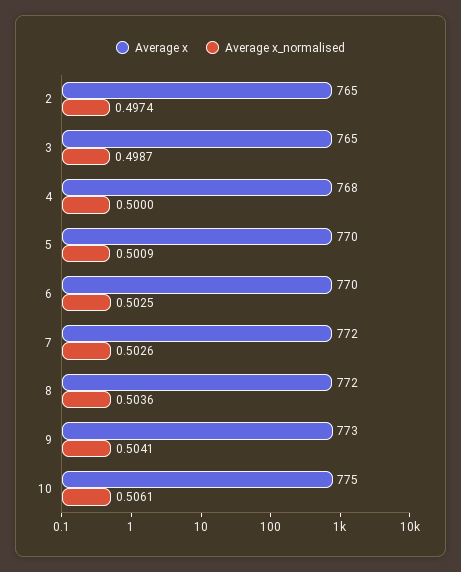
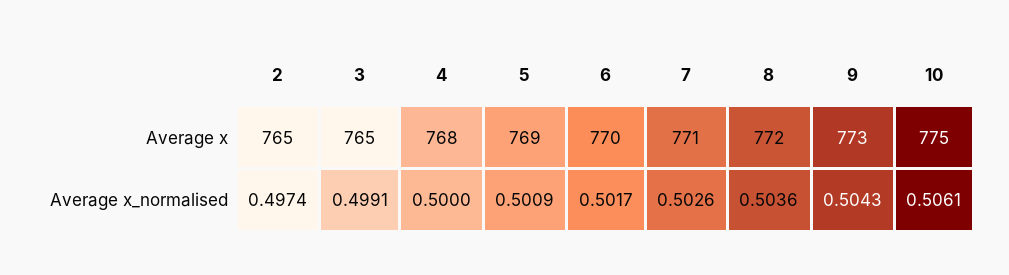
  {
    "Average x": {
      "2": 765,
      "3": 765,
      "4": 768,
-     "5": 770,
+     "5": 769,
      "6": 770,
-     "7": 772,
+     "7": 771,
      "8": 772,
      "9": 773,
      "10": 775
    },
    "Average x_normalised": {
      "2": 0.4974,
-     "3": 0.4987,
+     "3": 0.4991,
      "4": 0.5,
      "5": 0.5009,
-     "6": 0.5025,
+     "6": 0.5017,
      "7": 0.5026,
      "8": 0.5036,
-     "9": 0.5041,
+     "9": 0.5043,
      "10": 0.5061
    }
  }

